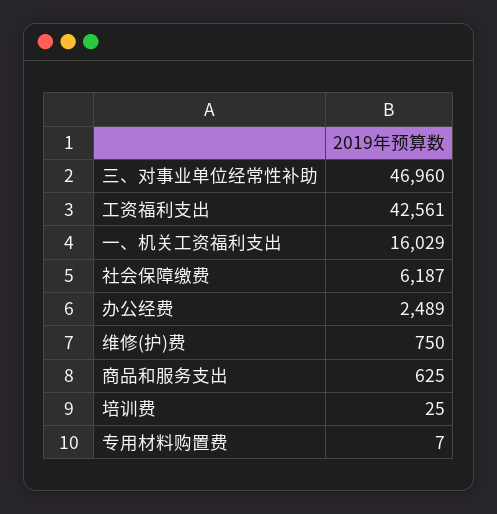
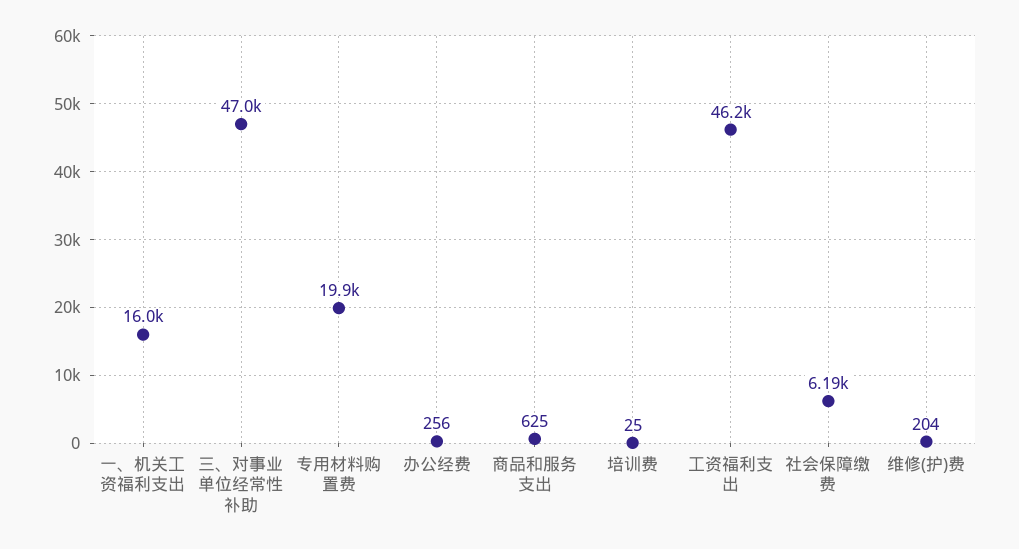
  {
    "三、对事业单位经常性补助": 46960,
-   "工资福利支出": 42561,
+   "工资福利支出": 46200,
    "一、机关工资福利支出": 16029,
    "社会保障缴费": 6187,
-   "办公经费": 2489,
+   "办公经费": 256,
-   "维修(护)费": 750,
+   "维修(护)费": 204,
    "商品和服务支出": 625,
    "培训费": 25,
-   "专用材料购置费": 7
+   "专用材料购置费": 19900
  }

